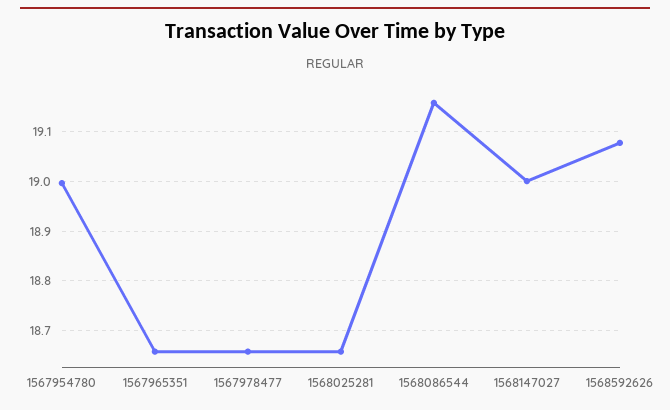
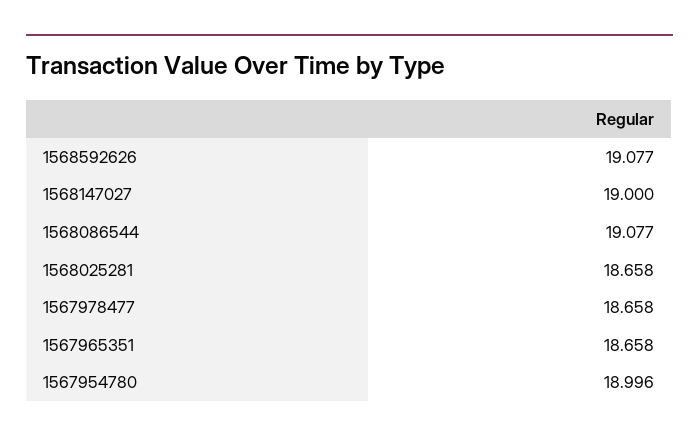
  {
    "1567954780": 18.996,
    "1567965351": 18.658,
    "1567978477": 18.658,
    "1568025281": 18.658,
-   "1568086544": 19.16,
+   "1568086544": 19.077,
    "1568147027": 19,
    "1568592626": 19.077
  }

